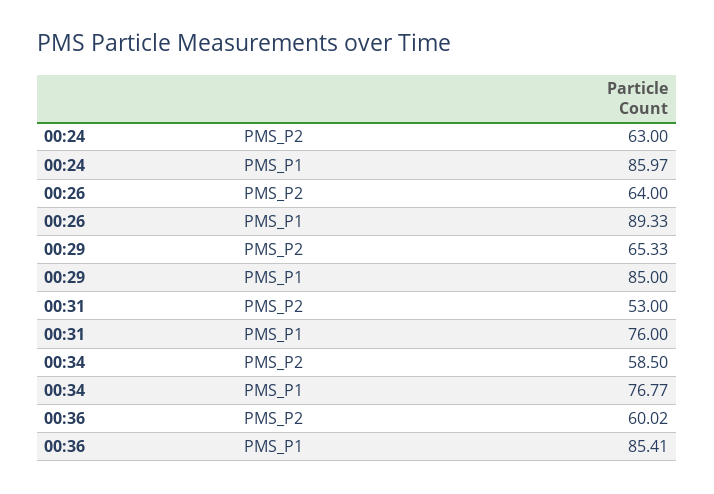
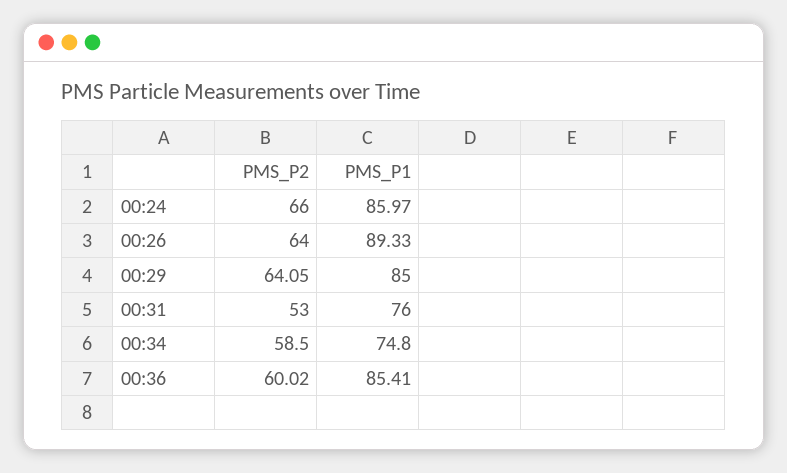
  {
    "00:24": {
-     "PMS_P2": 63,
+     "PMS_P2": 66,
      "PMS_P1": 85.97
    },
    "00:26": {
      "PMS_P2": 64,
      "PMS_P1": 89.33
    },
    "00:29": {
-     "PMS_P2": 65.33,
+     "PMS_P2": 64.05,
      "PMS_P1": 85
    },
    "00:31": {
      "PMS_P2": 53,
      "PMS_P1": 76
    },
    "00:34": {
      "PMS_P2": 58.5,
-     "PMS_P1": 76.77
+     "PMS_P1": 74.8
    },
    "00:36": {
      "PMS_P2": 60.02,
      "PMS_P1": 85.41
    }
  }

